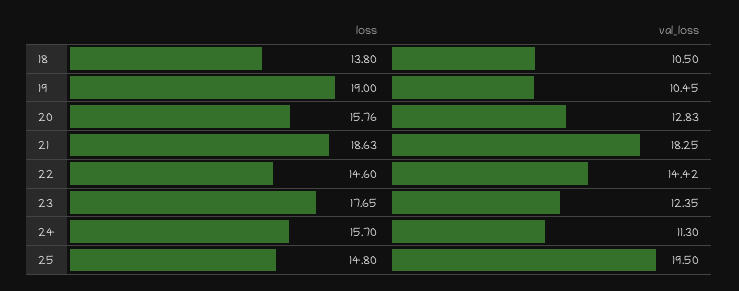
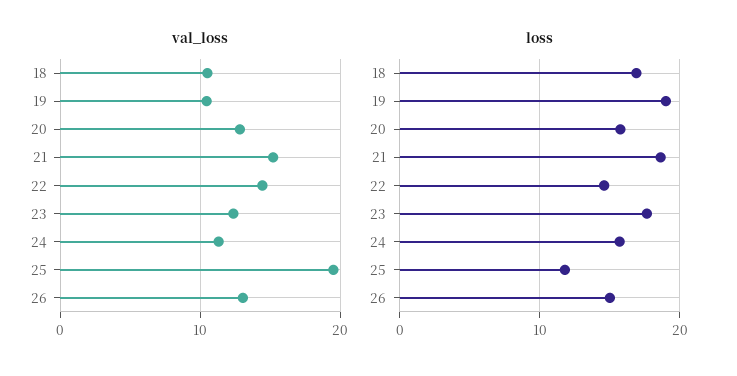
  {
    "loss": {
-     "18": 13.8,
+     "18": 17,
      "19": 19,
      "20": 15.76,
      "21": 18.63,
      "22": 14.6,
      "23": 17.65,
      "24": 15.7,
-     "25": 14.8
+     "25": 12,
+     "26": 15
    },
    "val_loss": {
      "18": 10.5,
      "19": 10.45,
      "20": 12.83,
-     "21": 18.25,
+     "21": 15,
      "22": 14.42,
      "23": 12.35,
      "24": 11.3,
-     "25": 19.5
+     "25": 19.5,
+     "26": 13
    }
  }

